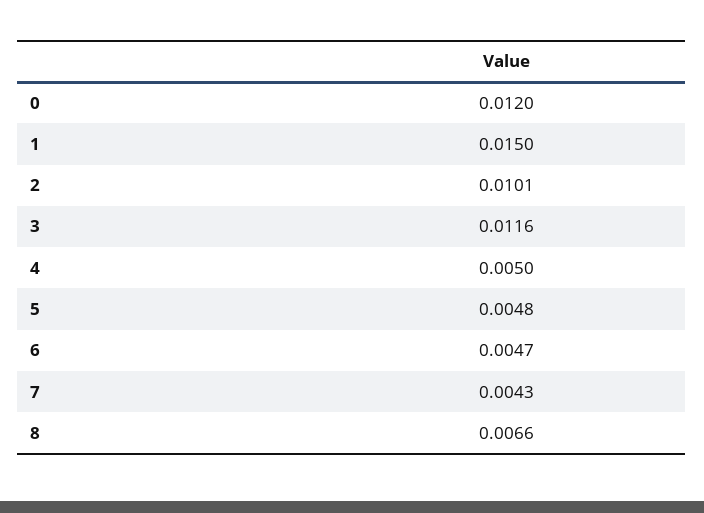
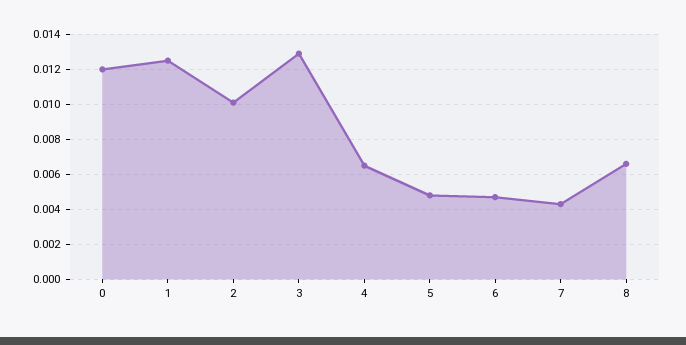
  {
    "0": 0.012,
-   "1": 0.015,
+   "1": 0.0125,
    "2": 0.0101,
-   "3": 0.0116,
+   "3": 0.013,
-   "4": 0.005,
+   "4": 0.0065,
    "5": 0.0048,
    "6": 0.0047,
    "7": 0.0043,
    "8": 0.0066
  }

